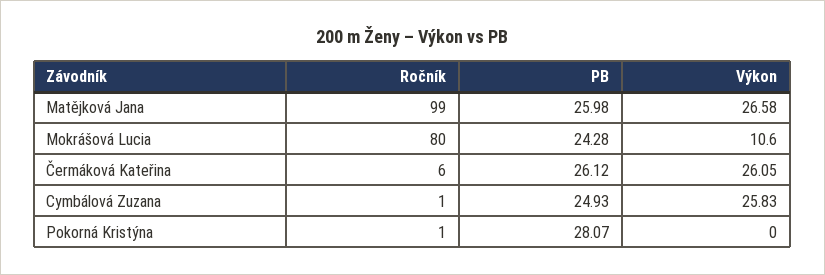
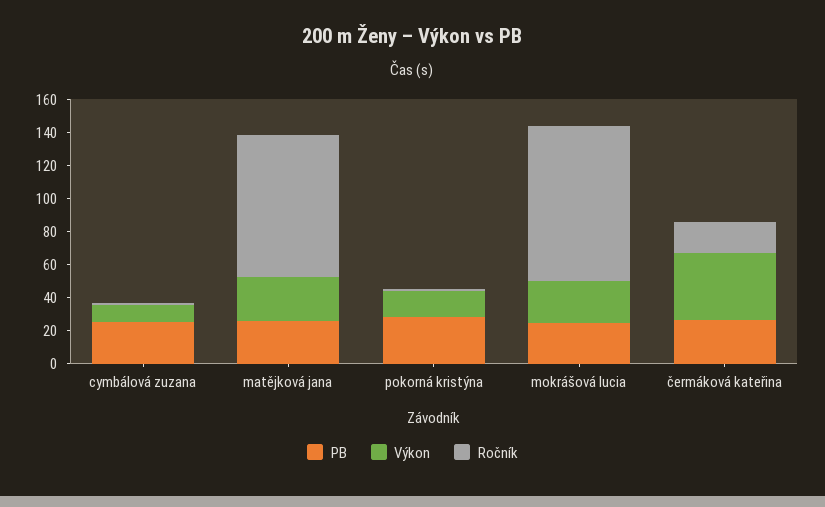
  {
    "Ročník": {
-     "Matějková Jana": 99,
+     "Matějková Jana": 85,
-     "Mokrášová Lucia": 80,
+     "Mokrášová Lucia": 95,
-     "Čermáková Kateřina": 6,
+     "Čermáková Kateřina": 20,
      "Cymbálová Zuzana": 1,
      "Pokorná Kristýna": 1
    },
    "PB": {
      "Matějková Jana": 25.98,
      "Mokrášová Lucia": 24.28,
      "Čermáková Kateřina": 26.12,
      "Cymbálová Zuzana": 24.93,
      "Pokorná Kristýna": 28.07
    },
    "Výkon": {
      "Matějková Jana": 26.58,
-     "Mokrášová Lucia": 10.6,
+     "Mokrášová Lucia": 25,
-     "Čermáková Kateřina": 26.05,
+     "Čermáková Kateřina": 40,
-     "Cymbálová Zuzana": 25.83,
+     "Cymbálová Zuzana": 10,
-     "Pokorná Kristýna": 0
+     "Pokorná Kristýna": 15
    }
  }

